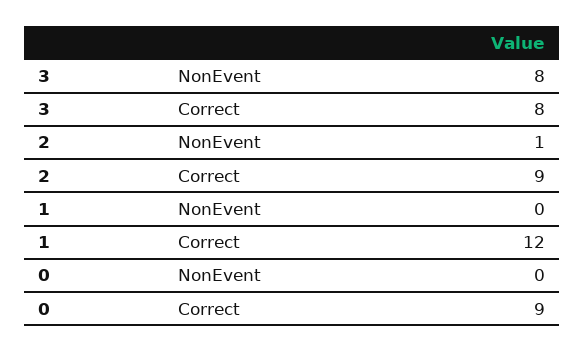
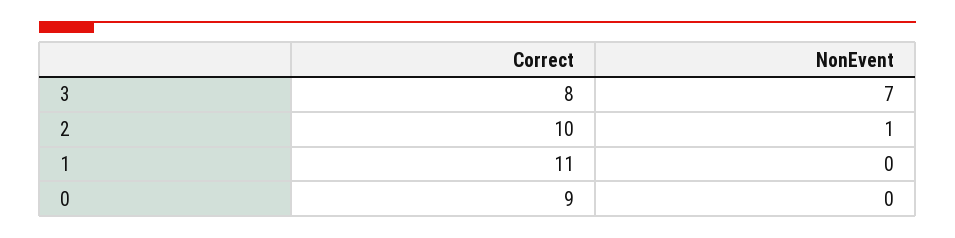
  {
    "3": {
-     "NonEvent": 8,
+     "NonEvent": 7,
      "Correct": 8
    },
    "2": {
      "NonEvent": 1,
-     "Correct": 9
+     "Correct": 10
    },
    "1": {
      "NonEvent": 0,
-     "Correct": 12
+     "Correct": 11
    },
    "0": {
      "NonEvent": 0,
      "Correct": 9
    }
  }

